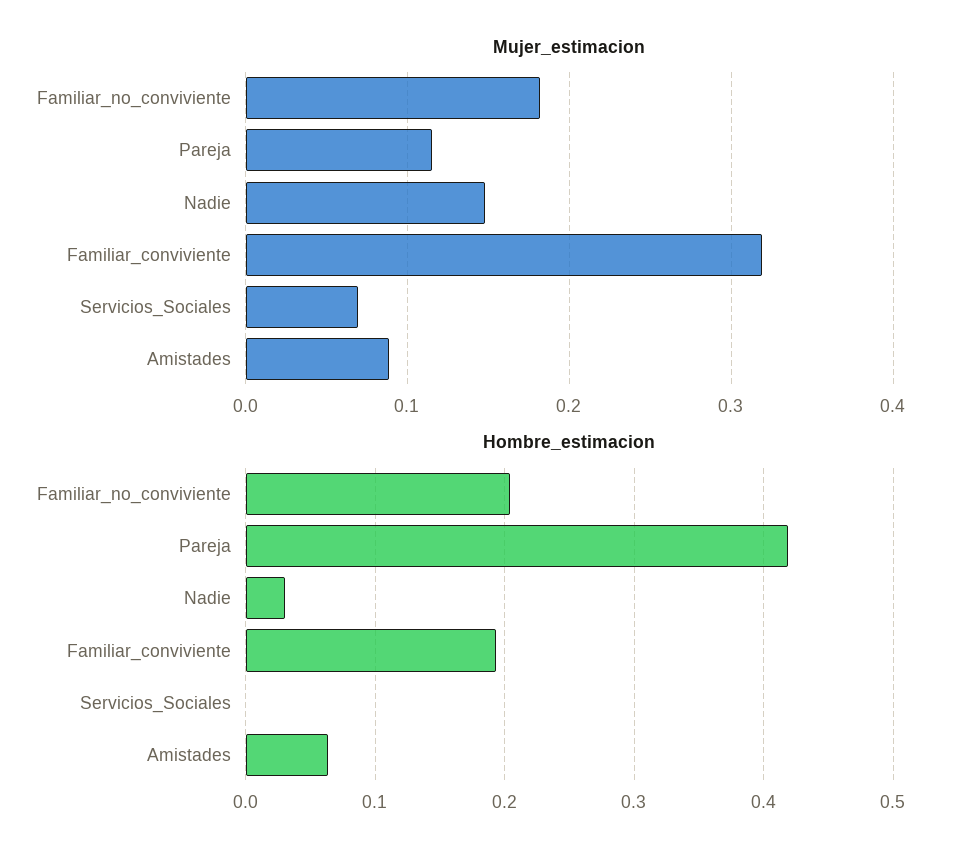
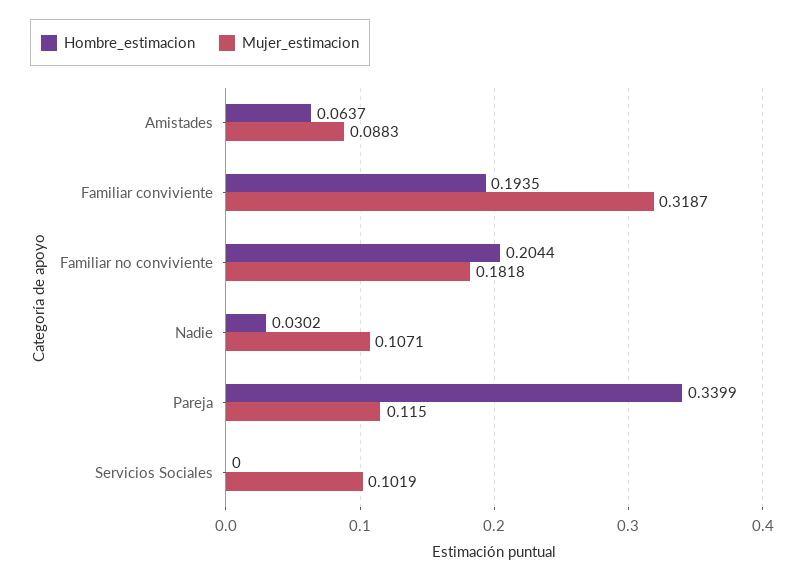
  {
    "Mujer_estimacion": {
      "Familiar_no_conviviente": 0.1818,
      "Pareja": 0.115,
-     "Nadie": 0.15,
+     "Nadie": 0.1071,
      "Familiar_conviviente": 0.3187,
-     "Servicios_Sociales": 0.07,
+     "Servicios_Sociales": 0.1019,
      "Amistades": 0.0883
    },
    "Hombre_estimacion": {
      "Familiar_no_conviviente": 0.2044,
-     "Pareja": 0.42,
+     "Pareja": 0.3399,
      "Nadie": 0.0302,
      "Familiar_conviviente": 0.1935,
      "Servicios_Sociales": 0,
      "Amistades": 0.0637
    }
  }

